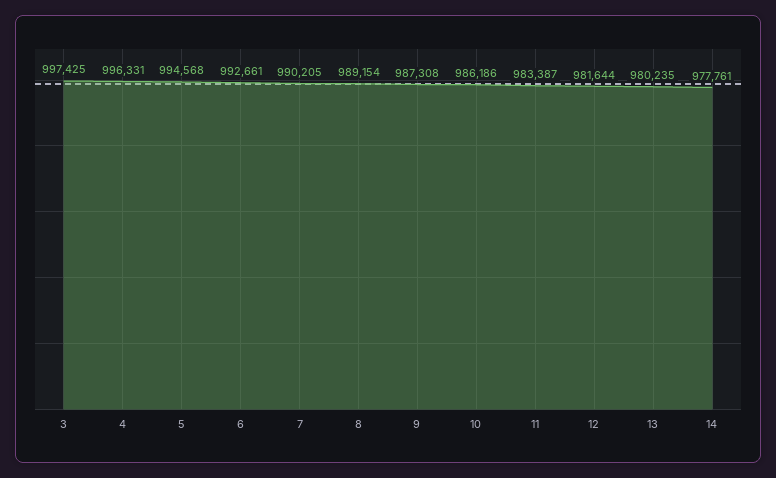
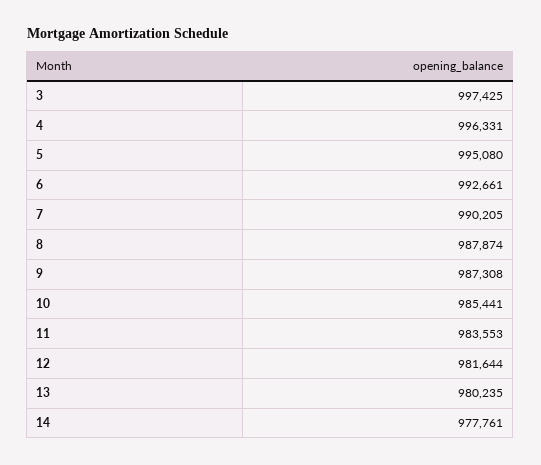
  {
    "3": 997425,
    "4": 996331,
-   "5": 994568,
+   "5": 995080,
    "6": 992661,
    "7": 990205,
-   "8": 989154,
+   "8": 987874,
    "9": 987308,
-   "10": 986186,
+   "10": 985441,
-   "11": 983387,
+   "11": 983553,
    "12": 981644,
    "13": 980235,
    "14": 977761
  }

